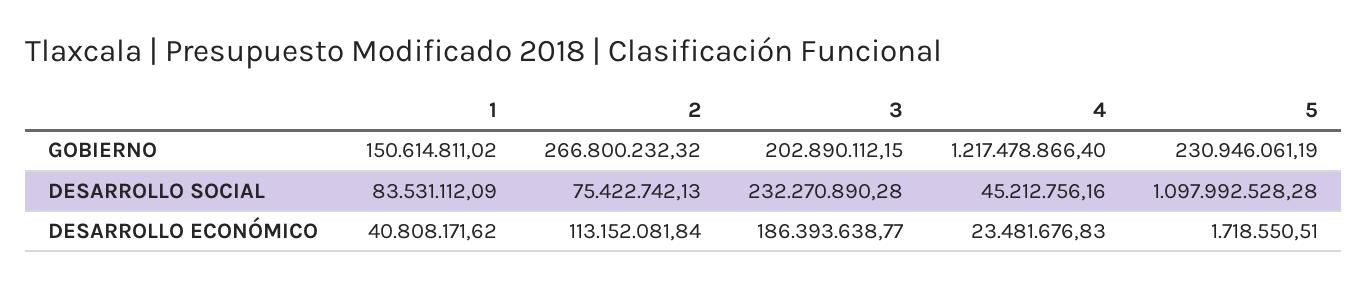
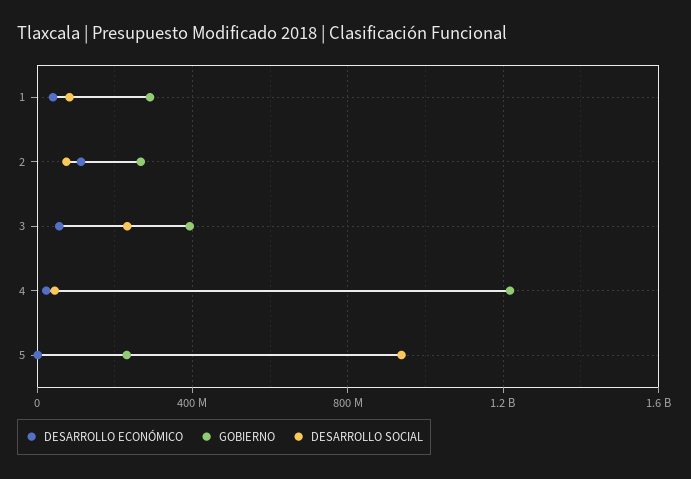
  {
    "GOBIERNO": {
-     "1": 150614811.02,
+     "1": 300000000,
      "2": 266800232.32,
-     "3": 202890112.15,
+     "3": 400000000,
      "4": 1217478866.4,
      "5": 230946061.19
    },
    "DESARROLLO SOCIAL": {
      "1": 83531112.09,
      "2": 75422742.13,
      "3": 232270890.28,
      "4": 45212756.16,
-     "5": 1097992528.28
+     "5": 950000000
    },
    "DESARROLLO ECONÓMICO": {
      "1": 40808171.62,
      "2": 113152081.84,
-     "3": 186393638.77,
+     "3": 50000000,
      "4": 23481676.83,
      "5": 1718550.51
    }
  }

